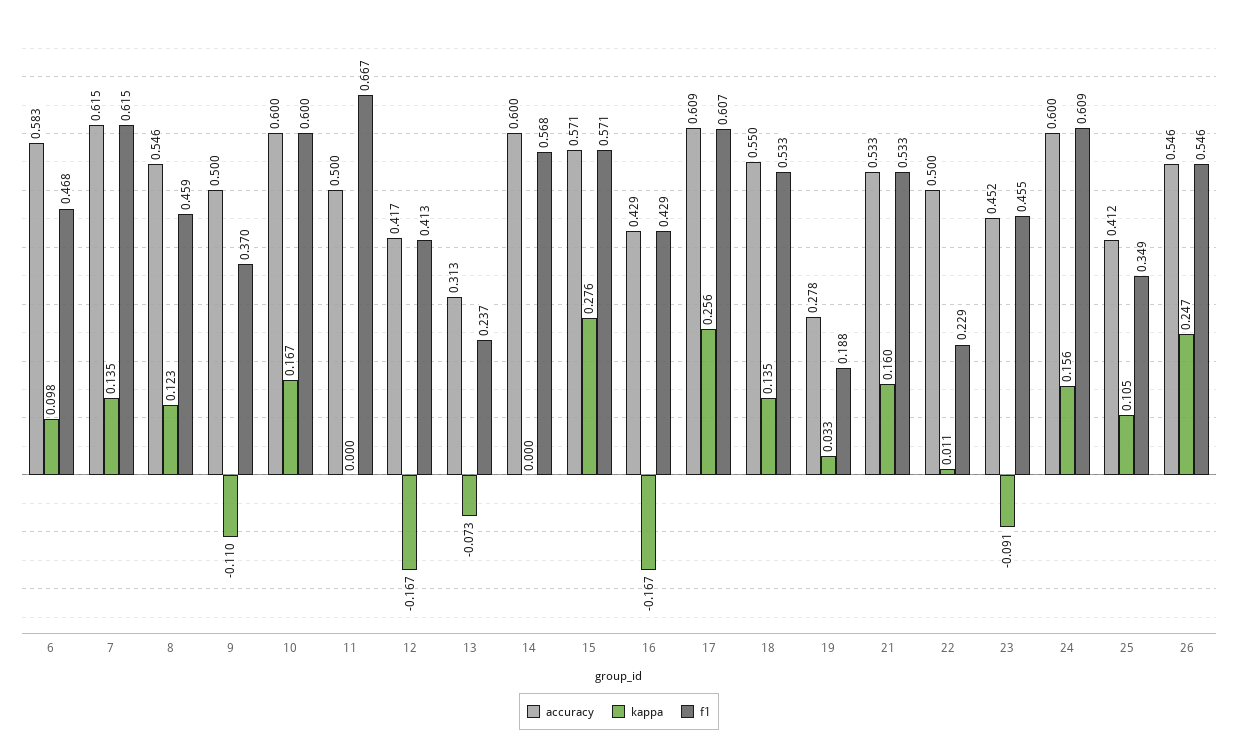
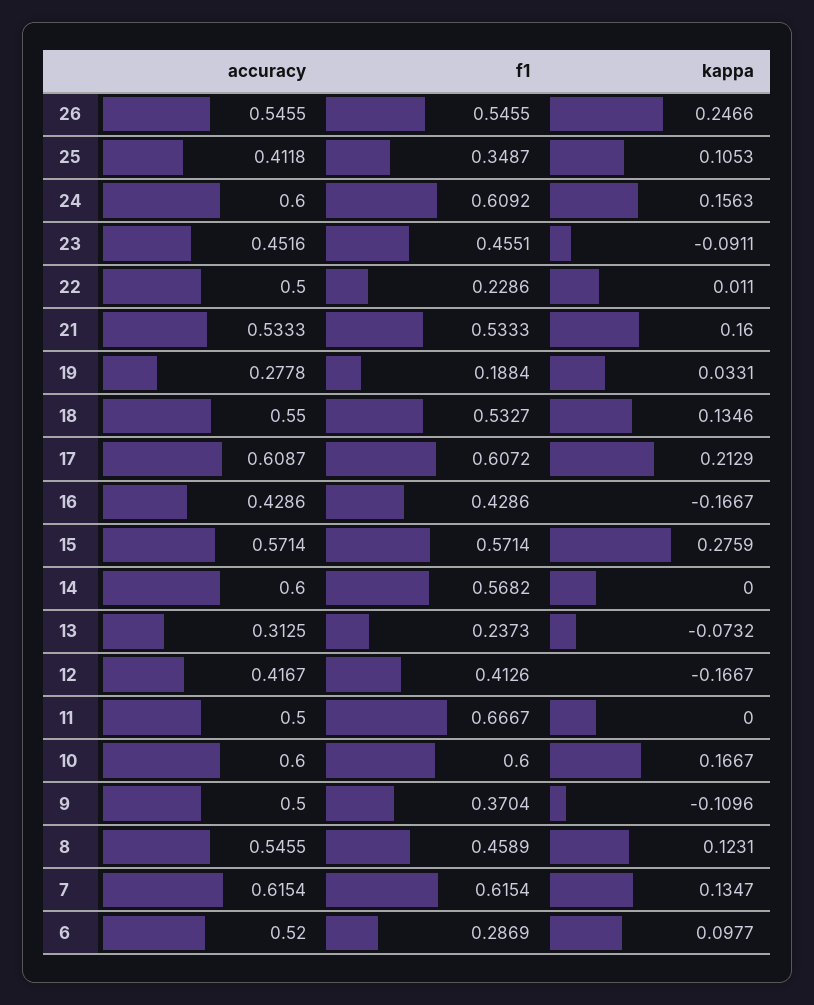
  {
    "accuracy": {
-     "6": 0.583,
+     "6": 0.52,
      "7": 0.6154,
      "8": 0.5455,
      "9": 0.5,
      "10": 0.6,
      "11": 0.5,
      "12": 0.4167,
      "13": 0.3125,
      "14": 0.6,
      "15": 0.5714,
      "16": 0.4286,
      "17": 0.6087,
      "18": 0.55,
      "19": 0.2778,
      "21": 0.5333,
      "22": 0.5,
      "23": 0.4516,
      "24": 0.6,
      "25": 0.4118,
      "26": 0.5455
    },
    "kappa": {
      "6": 0.0977,
      "7": 0.1347,
      "8": 0.1231,
      "9": -0.1096,
      "10": 0.1667,
      "11": 0,
      "12": -0.1667,
      "13": -0.0732,
      "14": 0,
      "15": 0.2759,
      "16": -0.1667,
-     "17": 0.256,
+     "17": 0.2129,
      "18": 0.1346,
      "19": 0.0331,
      "21": 0.16,
      "22": 0.011,
      "23": -0.0911,
      "24": 0.1563,
      "25": 0.1053,
      "26": 0.2466
    },
    "f1": {
-     "6": 0.468,
+     "6": 0.2869,
      "7": 0.6154,
      "8": 0.4589,
      "9": 0.3704,
      "10": 0.6,
      "11": 0.6667,
      "12": 0.4126,
      "13": 0.2373,
      "14": 0.5682,
      "15": 0.5714,
      "16": 0.4286,
      "17": 0.6072,
      "18": 0.5327,
      "19": 0.1884,
      "21": 0.5333,
      "22": 0.2286,
      "23": 0.4551,
      "24": 0.6092,
      "25": 0.3487,
      "26": 0.5455
    }
  }

